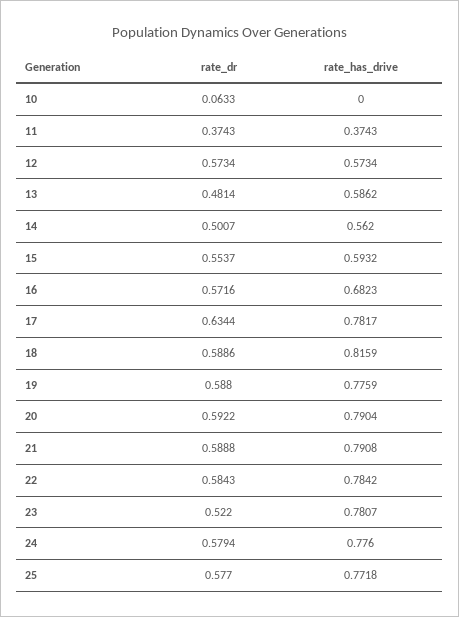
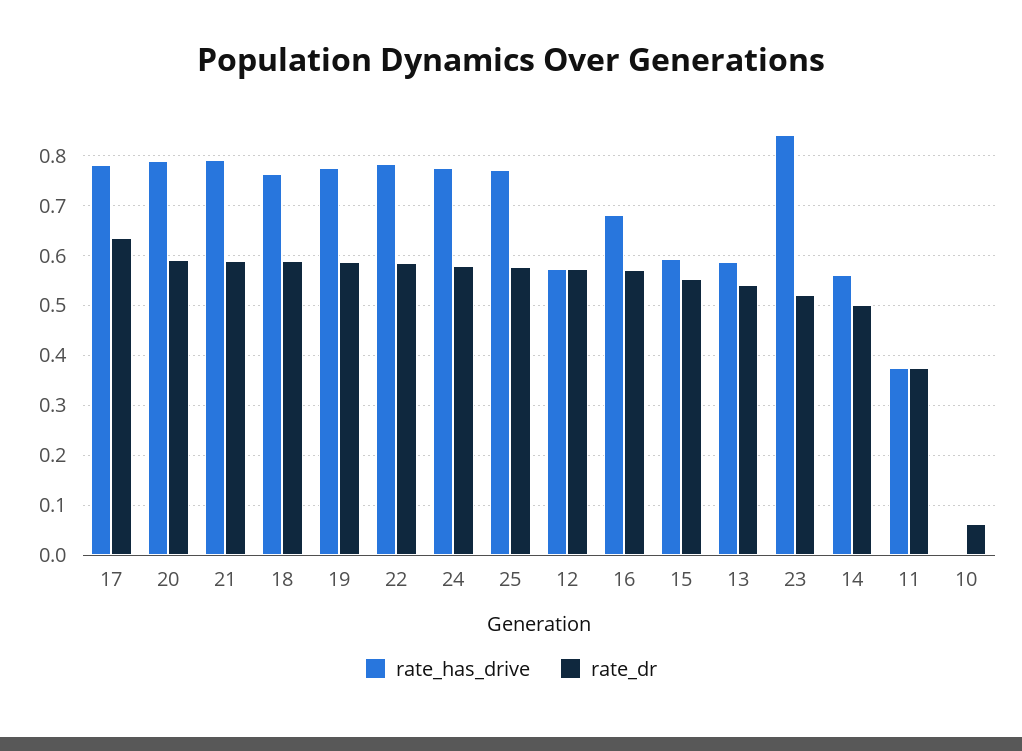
  {
    "rate_dr": {
      "10": 0.0633,
      "11": 0.3743,
      "12": 0.5734,
-     "13": 0.4814,
+     "13": 0.54,
      "14": 0.5007,
      "15": 0.5537,
      "16": 0.5716,
      "17": 0.6344,
      "18": 0.5886,
      "19": 0.588,
      "20": 0.5922,
      "21": 0.5888,
      "22": 0.5843,
      "23": 0.522,
      "24": 0.5794,
      "25": 0.577
    },
    "rate_has_drive": {
      "10": 0,
      "11": 0.3743,
      "12": 0.5734,
      "13": 0.5862,
      "14": 0.562,
      "15": 0.5932,
      "16": 0.6823,
      "17": 0.7817,
-     "18": 0.8159,
+     "18": 0.76,
      "19": 0.7759,
      "20": 0.7904,
      "21": 0.7908,
      "22": 0.7842,
-     "23": 0.7807,
+     "23": 0.84,
      "24": 0.776,
      "25": 0.7718
    }
  }

